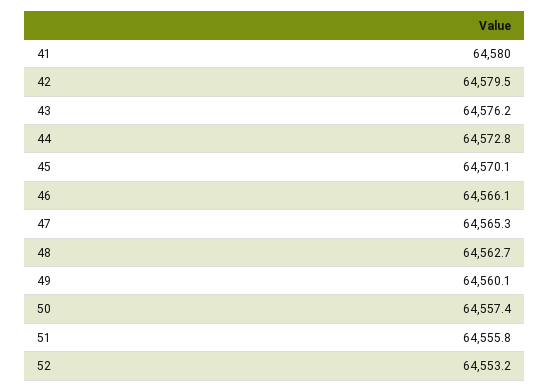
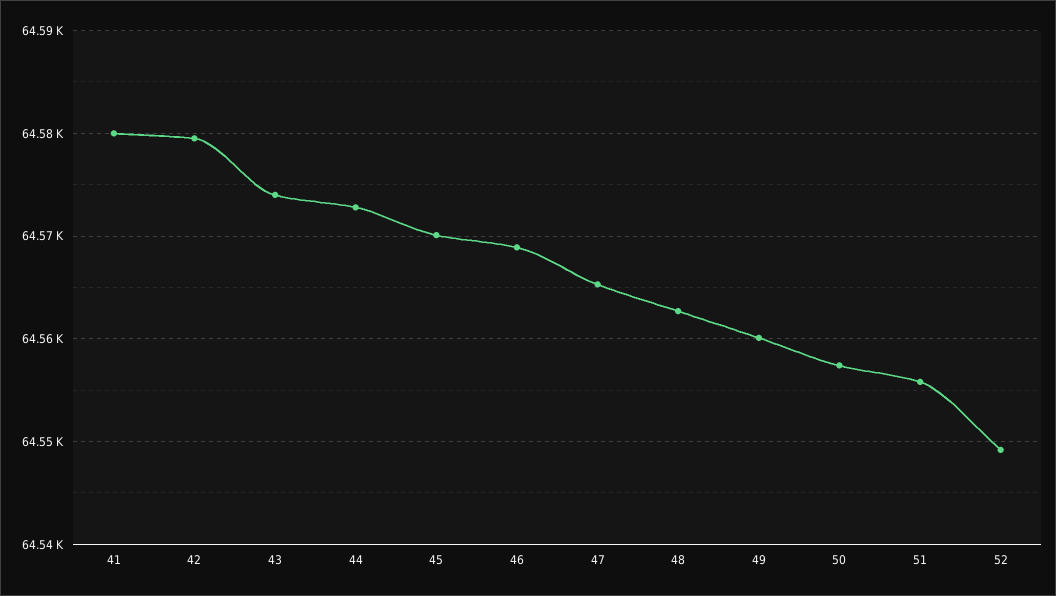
  {
    "41": 64580,
    "42": 64579.5,
-   "43": 64576.2,
+   "43": 64574,
    "44": 64572.8,
    "45": 64570.1,
-   "46": 64566.1,
+   "46": 64569,
    "47": 64565.3,
    "48": 64562.7,
    "49": 64560.1,
    "50": 64557.4,
    "51": 64555.8,
-   "52": 64553.2
+   "52": 64549
  }

